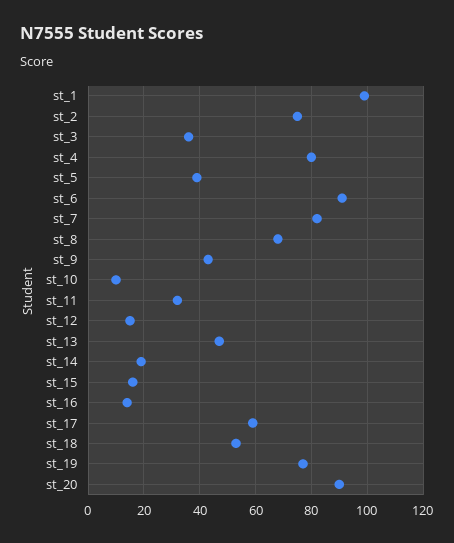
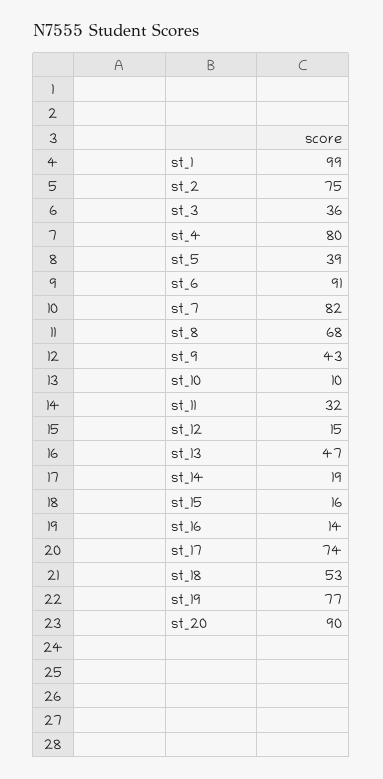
  {
    "st_1": 99,
    "st_2": 75,
    "st_3": 36,
    "st_4": 80,
    "st_5": 39,
    "st_6": 91,
    "st_7": 82,
    "st_8": 68,
    "st_9": 43,
    "st_10": 10,
    "st_11": 32,
    "st_12": 15,
    "st_13": 47,
    "st_14": 19,
    "st_15": 16,
    "st_16": 14,
-   "st_17": 60,
+   "st_17": 74,
    "st_18": 53,
    "st_19": 77,
    "st_20": 90
  }

